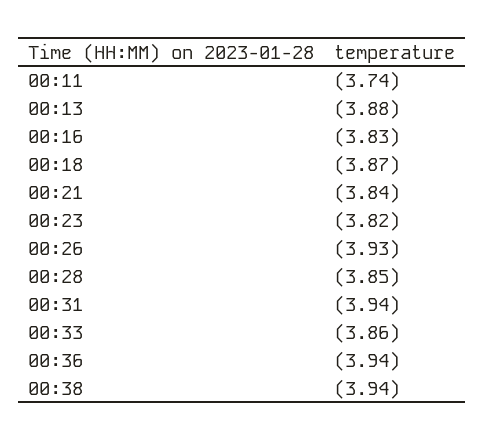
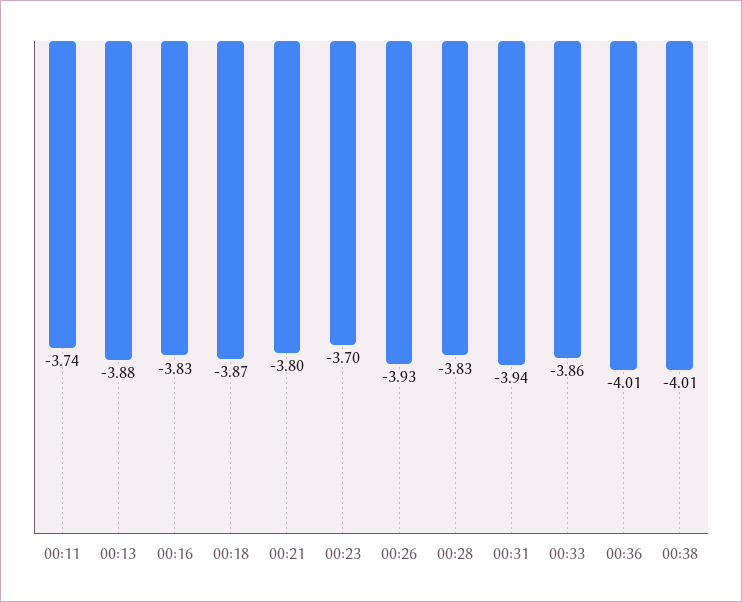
  {
    "00:11": -3.74,
    "00:13": -3.88,
    "00:16": -3.83,
    "00:18": -3.87,
-   "00:21": -3.84,
+   "00:21": -3.8,
-   "00:23": -3.82,
+   "00:23": -3.7,
    "00:26": -3.93,
-   "00:28": -3.85,
+   "00:28": -3.83,
    "00:31": -3.94,
    "00:33": -3.86,
-   "00:36": -3.94,
+   "00:36": -4.01,
-   "00:38": -3.94
+   "00:38": -4.01
  }

